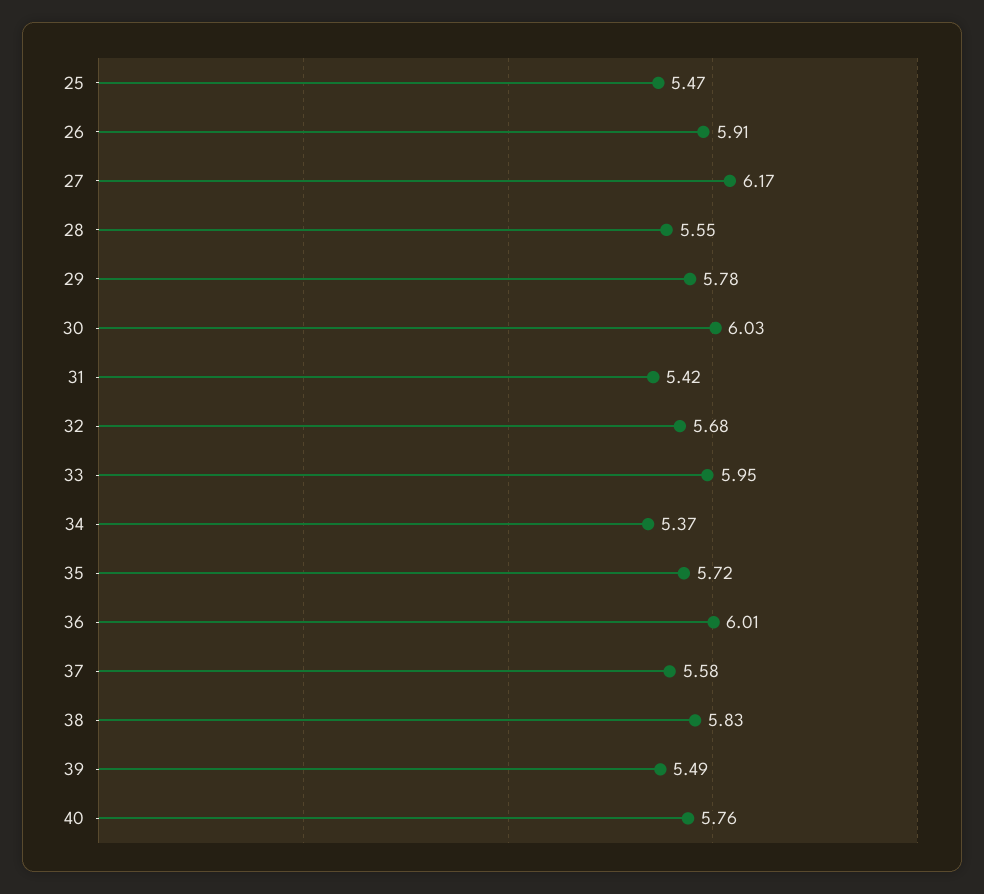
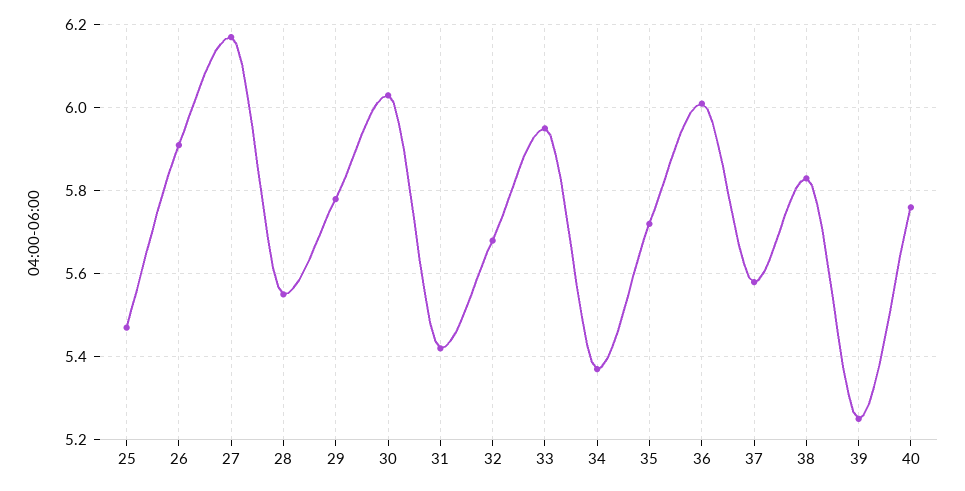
  {
    "25": 5.47,
    "26": 5.91,
    "27": 6.17,
    "28": 5.55,
    "29": 5.78,
    "30": 6.03,
    "31": 5.42,
    "32": 5.68,
    "33": 5.95,
    "34": 5.37,
    "35": 5.72,
    "36": 6.01,
    "37": 5.58,
    "38": 5.83,
-   "39": 5.49,
+   "39": 5.25,
    "40": 5.76
  }

